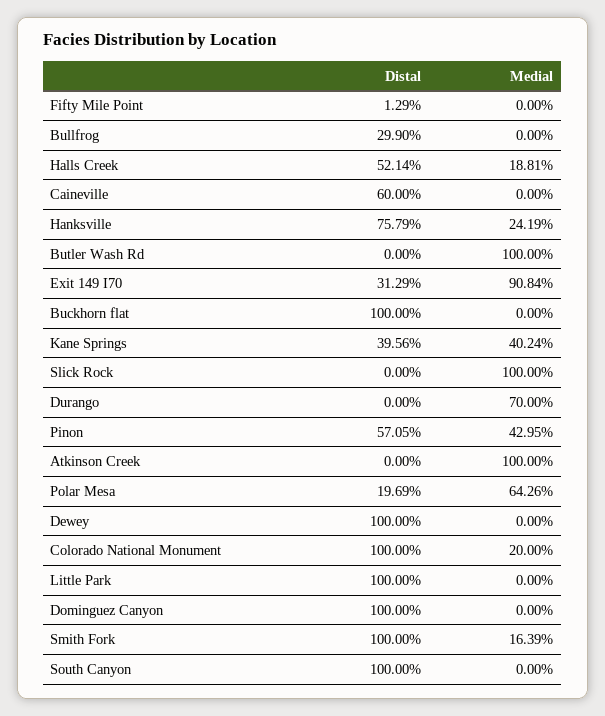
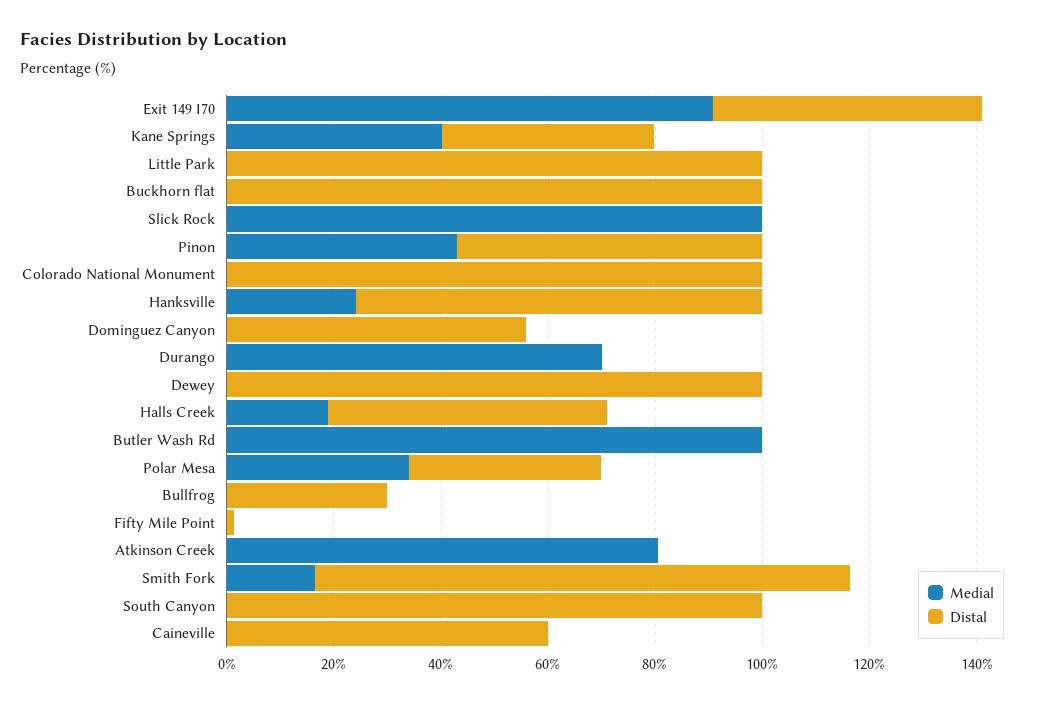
  {
    "Distal": {
      "Fifty Mile Point": 1.29,
      "Bullfrog": 29.9,
      "Halls Creek": 52.14,
      "Caineville": 60,
      "Hanksville": 75.79,
      "Butler Wash Rd": 0,
-     "Exit 149 I70": 31.29,
+     "Exit 149 I70": 50,
      "Buckhorn flat": 100,
      "Kane Springs": 39.56,
      "Slick Rock": 0,
      "Durango": 0,
      "Pinon": 57.05,
      "Atkinson Creek": 0,
-     "Polar Mesa": 19.69,
+     "Polar Mesa": 35,
      "Dewey": 100,
      "Colorado National Monument": 100,
      "Little Park": 100,
-     "Dominguez Canyon": 100,
+     "Dominguez Canyon": 55,
      "Smith Fork": 100,
      "South Canyon": 100
    },
    "Medial": {
      "Fifty Mile Point": 0,
      "Bullfrog": 0,
      "Halls Creek": 18.81,
      "Caineville": 0,
      "Hanksville": 24.19,
      "Butler Wash Rd": 100,
      "Exit 149 I70": 90.84,
      "Buckhorn flat": 0,
      "Kane Springs": 40.24,
      "Slick Rock": 100,
      "Durango": 70,
      "Pinon": 42.95,
-     "Atkinson Creek": 100,
+     "Atkinson Creek": 80,
-     "Polar Mesa": 64.26,
+     "Polar Mesa": 35,
      "Dewey": 0,
-     "Colorado National Monument": 20,
+     "Colorado National Monument": 0,
      "Little Park": 0,
      "Dominguez Canyon": 0,
      "Smith Fork": 16.39,
      "South Canyon": 0
    }
  }

